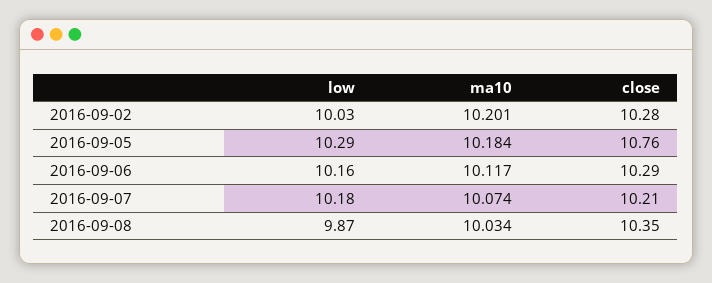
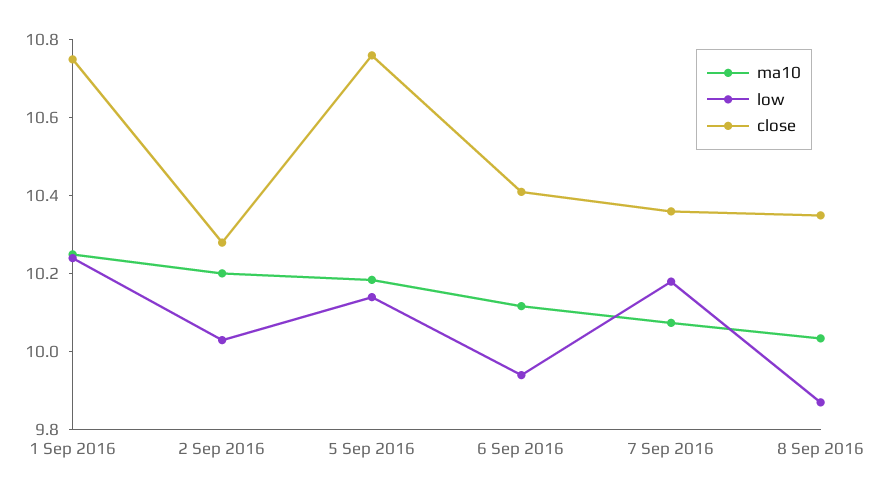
  {
    "low": {
      "2016-09-02": 10.03,
-     "2016-09-05": 10.29,
+     "2016-09-05": 10.15,
-     "2016-09-06": 10.16,
+     "2016-09-06": 9.95,
      "2016-09-07": 10.18,
-     "2016-09-08": 9.87
+     "2016-09-08": 9.87,
+     "1 Sep 2016": 10.25
    },
    "ma10": {
      "2016-09-02": 10.201,
      "2016-09-05": 10.184,
      "2016-09-06": 10.117,
      "2016-09-07": 10.074,
-     "2016-09-08": 10.034
+     "2016-09-08": 10.034,
+     "1 Sep 2016": 10.25
    },
    "close": {
      "2016-09-02": 10.28,
      "2016-09-05": 10.76,
-     "2016-09-06": 10.29,
+     "2016-09-06": 10.4,
-     "2016-09-07": 10.21,
+     "2016-09-07": 10.35,
-     "2016-09-08": 10.35
+     "2016-09-08": 10.35,
+     "1 Sep 2016": 10.75
    }
  }

